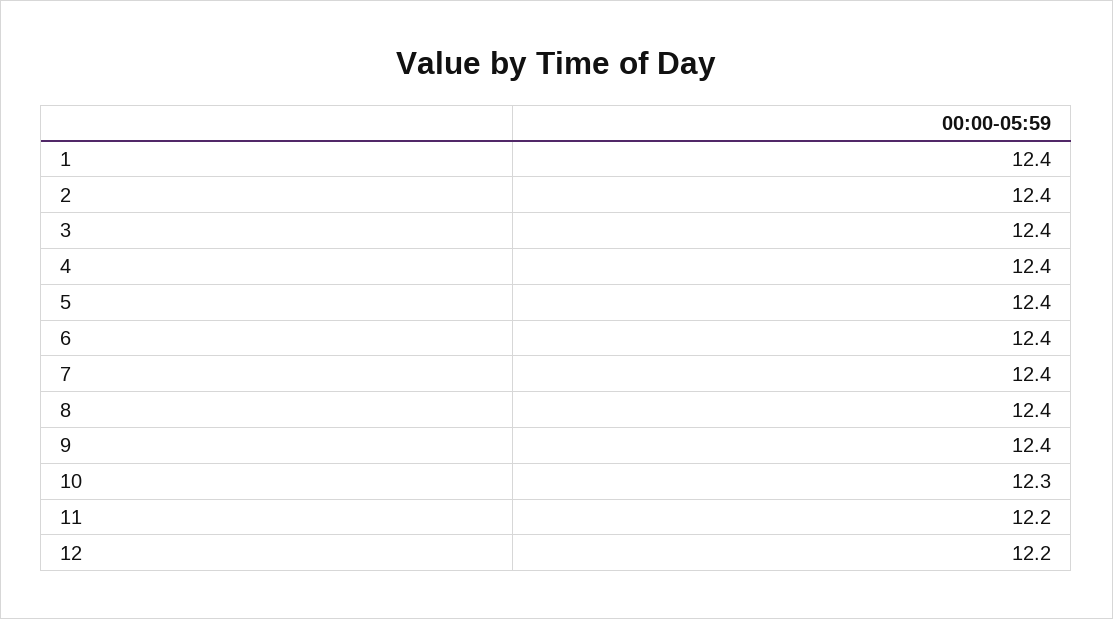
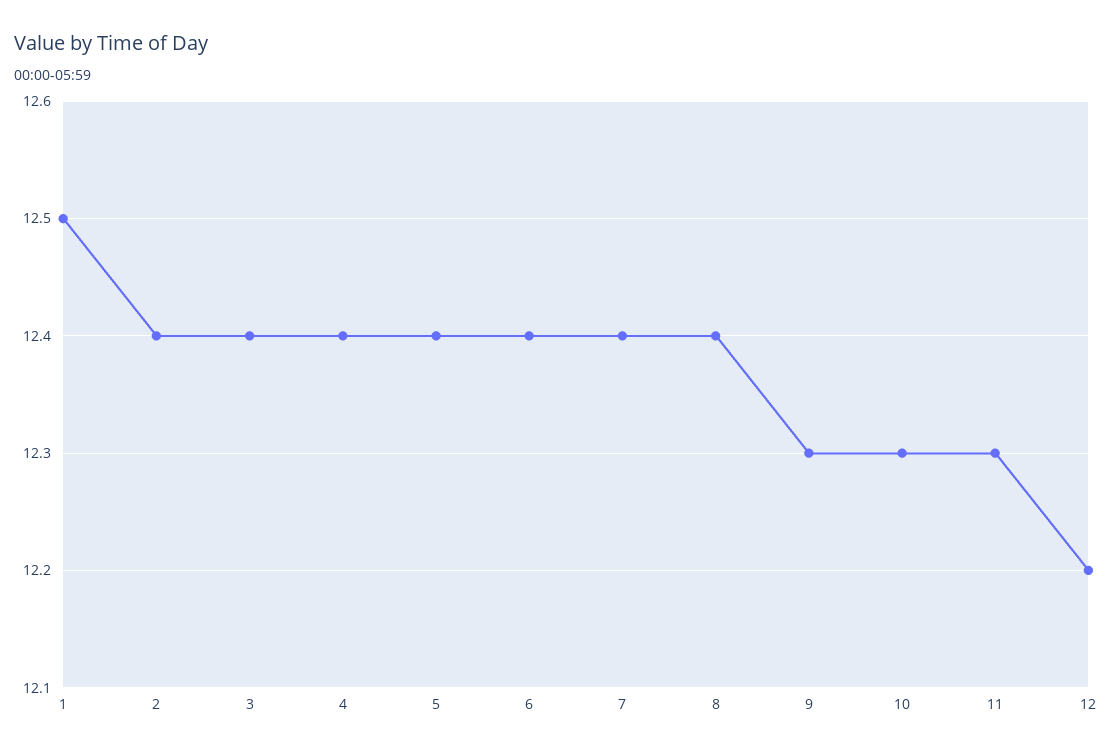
  {
-   "1": 12.4,
+   "1": 12.5,
    "2": 12.4,
    "3": 12.4,
    "4": 12.4,
    "5": 12.4,
    "6": 12.4,
    "7": 12.4,
    "8": 12.4,
-   "9": 12.4,
+   "9": 12.3,
    "10": 12.3,
-   "11": 12.2,
+   "11": 12.3,
    "12": 12.2
  }

